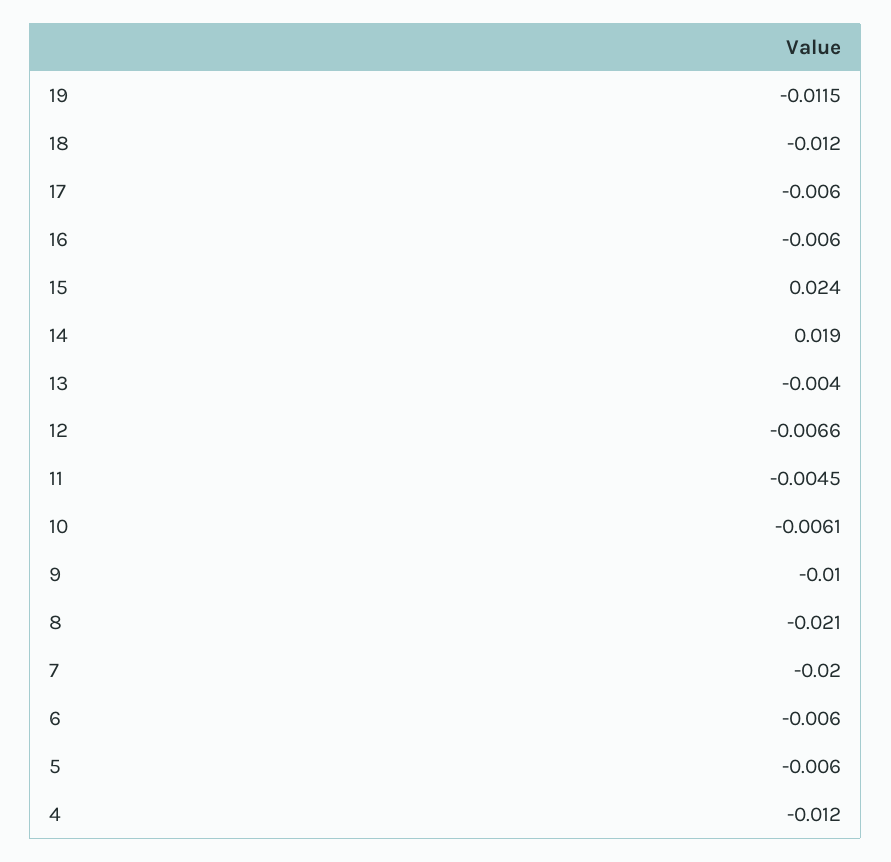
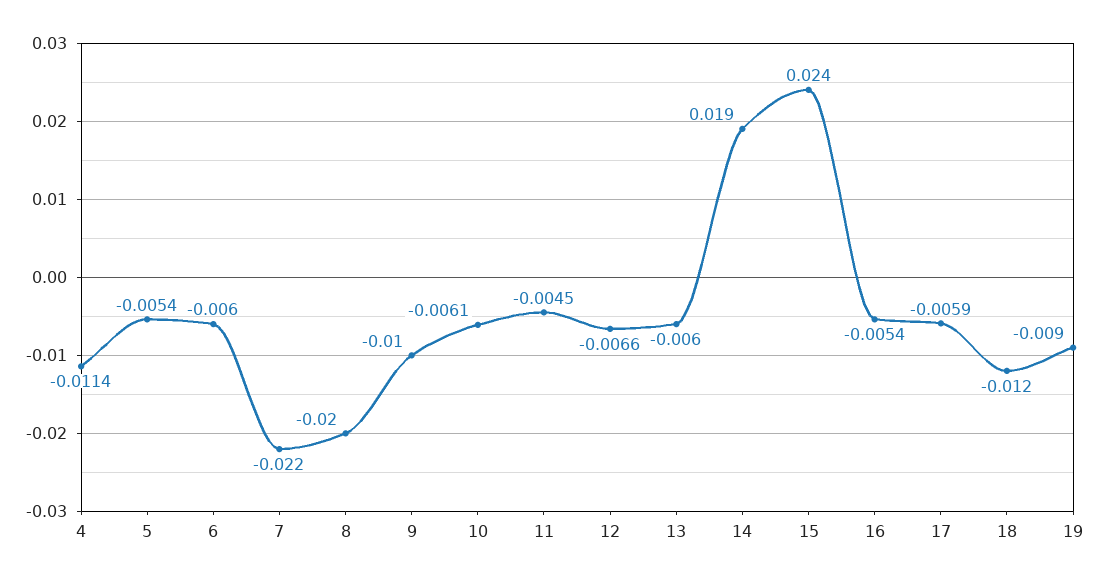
  {
-   "19": -0.0115,
+   "19": -0.009,
    "18": -0.012,
-   "17": -0.006,
+   "17": -0.0059,
-   "16": -0.006,
+   "16": -0.0054,
    "15": 0.024,
    "14": 0.019,
-   "13": -0.004,
+   "13": -0.006,
    "12": -0.0066,
    "11": -0.0045,
    "10": -0.0061,
    "9": -0.01,
-   "8": -0.021,
+   "8": -0.02,
-   "7": -0.02,
+   "7": -0.022,
    "6": -0.006,
-   "5": -0.006,
+   "5": -0.0054,
-   "4": -0.012
+   "4": -0.0114
  }

